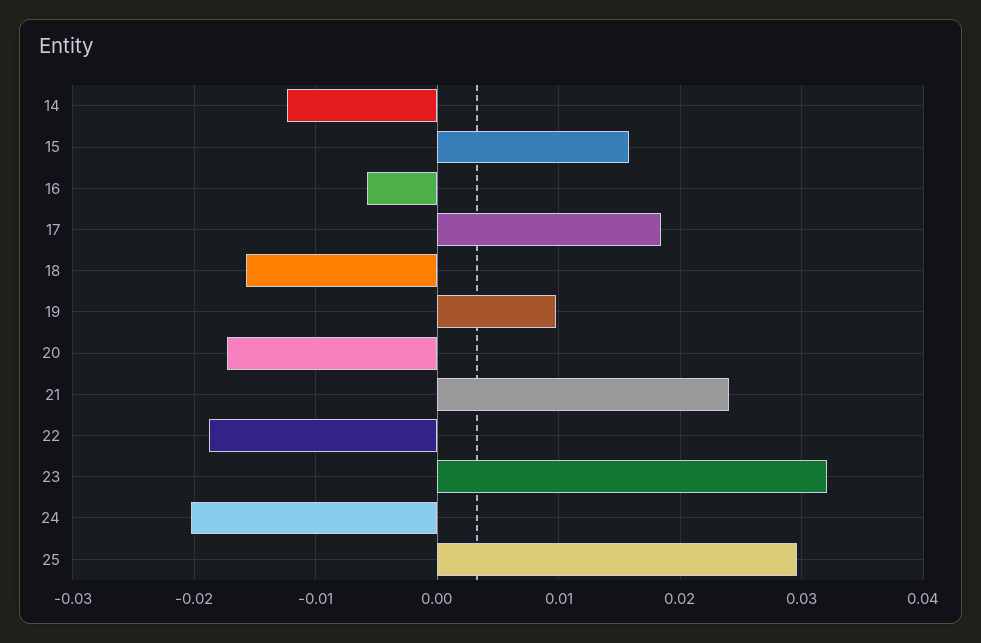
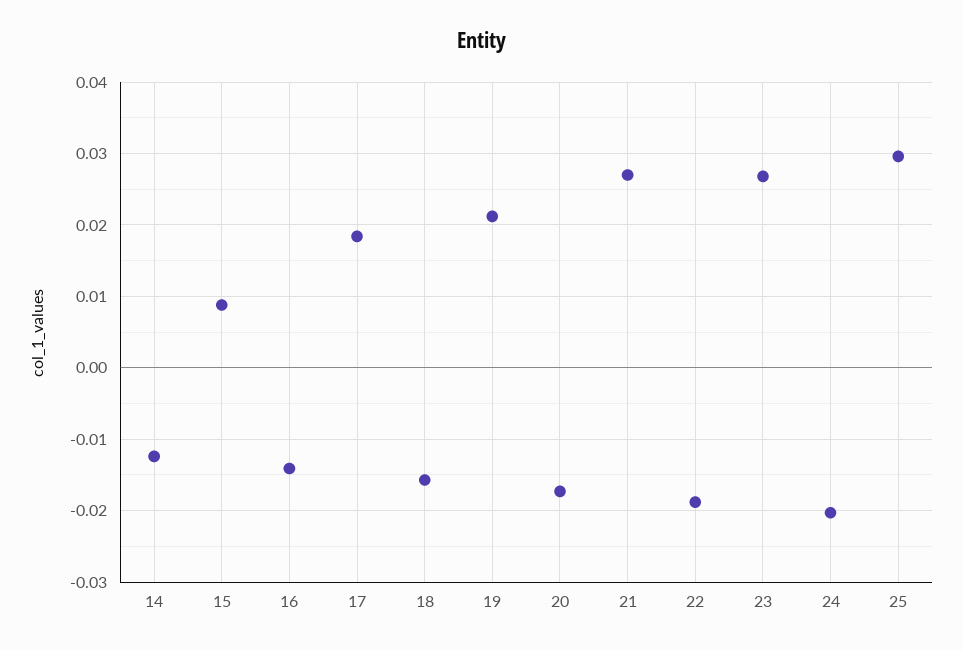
  {
    "14": -0.012,
-   "15": 0.016,
+   "15": 0.009,
-   "16": -0.006,
+   "16": -0.014,
    "17": 0.018,
    "18": -0.016,
-   "19": 0.01,
+   "19": 0.021,
    "20": -0.017,
-   "21": 0.024,
+   "21": 0.027,
    "22": -0.019,
-   "23": 0.032,
+   "23": 0.027,
    "24": -0.02,
    "25": 0.03
  }

